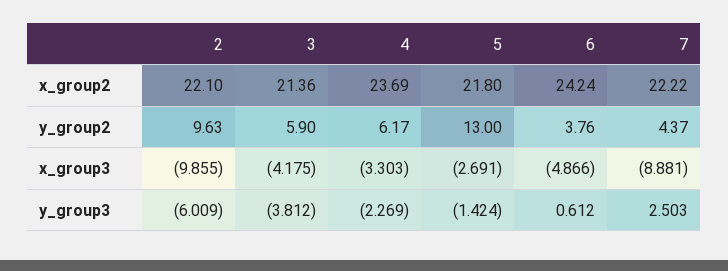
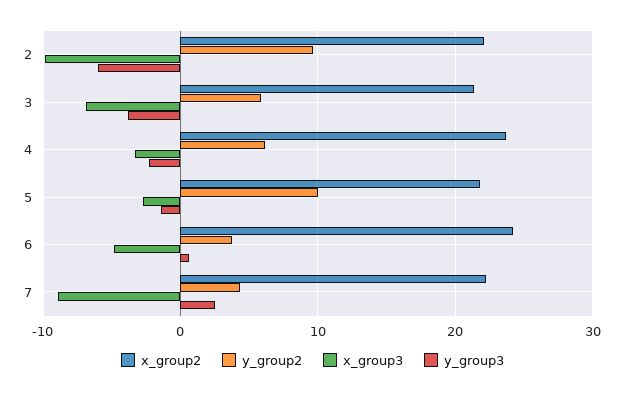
  {
    "x_group2": {
      "2": 22.1,
      "3": 21.36,
      "4": 23.69,
      "5": 21.8,
      "6": 24.24,
      "7": 22.22
    },
    "y_group2": {
      "2": 9.63,
      "3": 5.9,
      "4": 6.17,
-     "5": 13,
+     "5": 10,
      "6": 3.76,
      "7": 4.37
    },
    "x_group3": {
      "2": -9.855,
-     "3": -4.175,
+     "3": -7,
      "4": -3.303,
      "5": -2.691,
      "6": -4.866,
      "7": -8.881
    },
    "y_group3": {
      "2": -6.009,
      "3": -3.812,
      "4": -2.269,
      "5": -1.424,
      "6": 0.612,
      "7": 2.503
    }
  }

